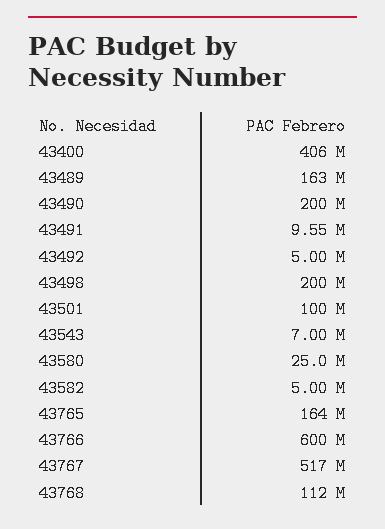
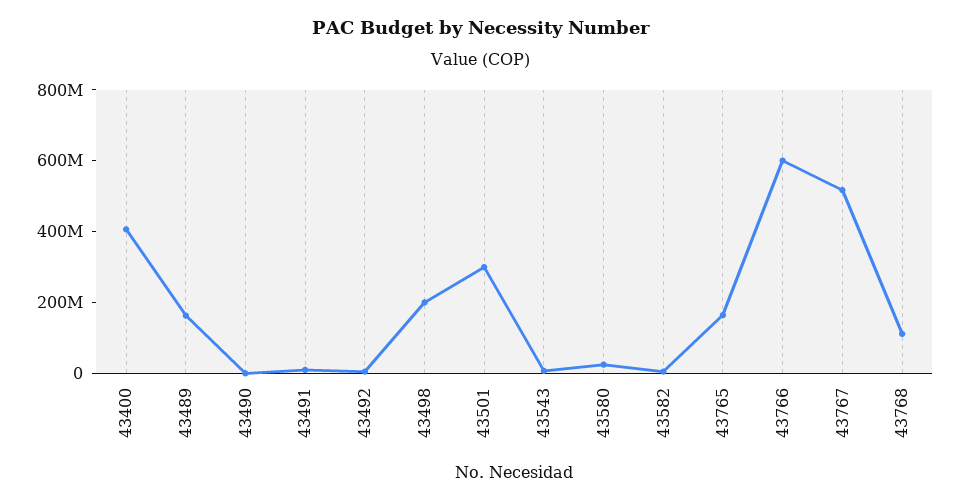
  {
    "43400": 406000000,
    "43489": 163000000,
-   "43490": 200000000,
+   "43490": 0,
    "43491": 9550000,
    "43492": 5000000,
    "43498": 200000000,
-   "43501": 100000000,
+   "43501": 300000000,
    "43543": 7000000,
    "43580": 25000000,
    "43582": 5000000,
    "43765": 164000000,
    "43766": 600000000,
    "43767": 517000000,
    "43768": 112000000
  }

